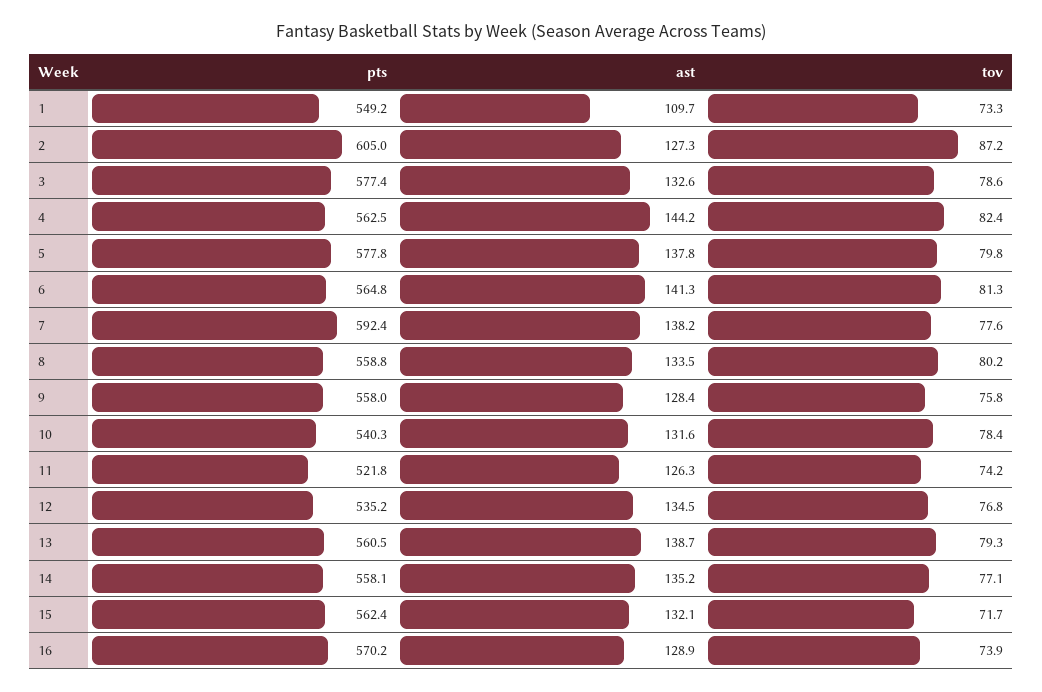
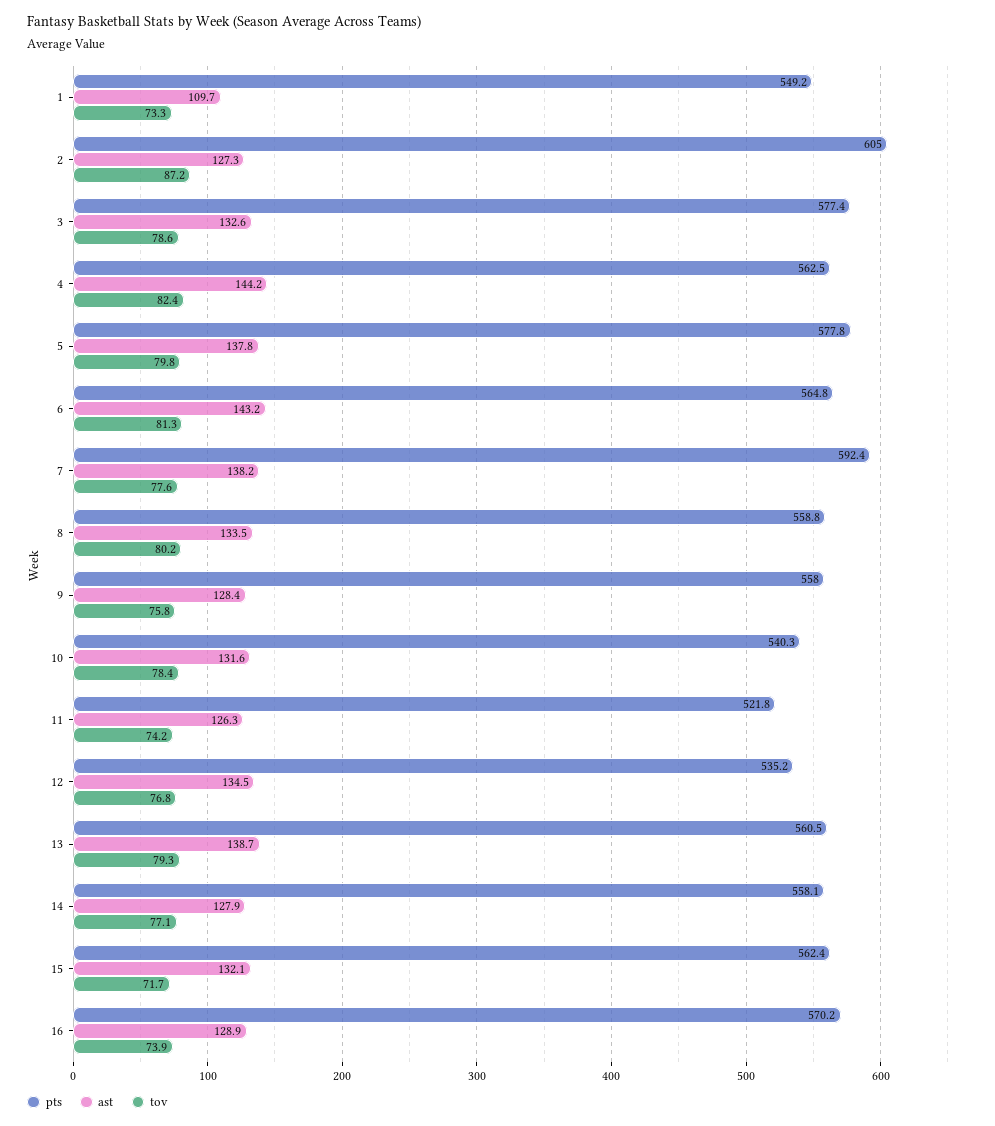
  {
    "pts": {
      "1": 549.2,
      "2": 605,
      "3": 577.4,
      "4": 562.5,
      "5": 577.8,
      "6": 564.8,
      "7": 592.4,
      "8": 558.8,
      "9": 558,
      "10": 540.3,
      "11": 521.8,
      "12": 535.2,
      "13": 560.5,
      "14": 558.1,
      "15": 562.4,
      "16": 570.2
    },
    "ast": {
      "1": 109.7,
      "2": 127.3,
      "3": 132.6,
      "4": 144.2,
      "5": 137.8,
-     "6": 141.3,
+     "6": 143.2,
      "7": 138.2,
      "8": 133.5,
      "9": 128.4,
      "10": 131.6,
      "11": 126.3,
      "12": 134.5,
      "13": 138.7,
-     "14": 135.2,
+     "14": 127.9,
      "15": 132.1,
      "16": 128.9
    },
    "tov": {
      "1": 73.3,
      "2": 87.2,
      "3": 78.6,
      "4": 82.4,
      "5": 79.8,
      "6": 81.3,
      "7": 77.6,
      "8": 80.2,
      "9": 75.8,
      "10": 78.4,
      "11": 74.2,
      "12": 76.8,
      "13": 79.3,
      "14": 77.1,
      "15": 71.7,
      "16": 73.9
    }
  }

